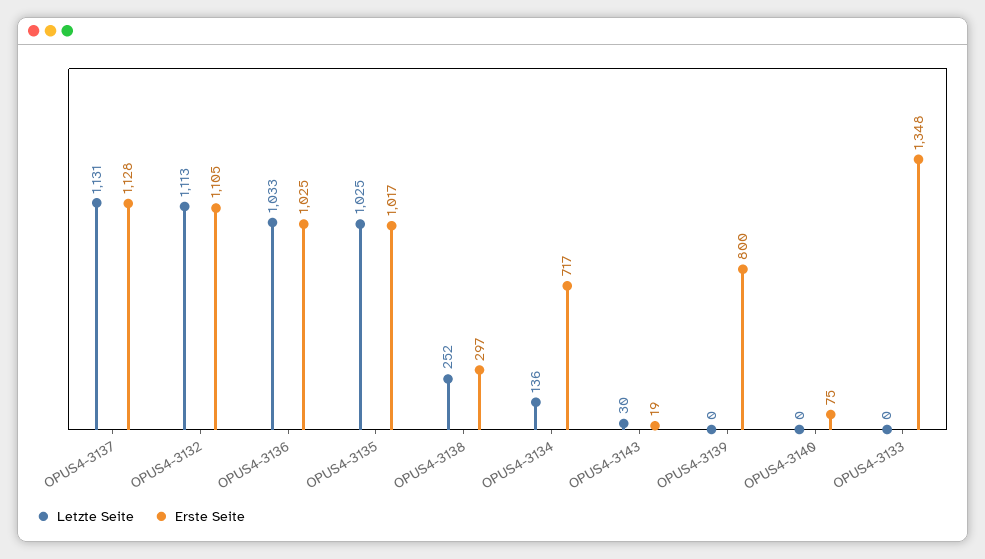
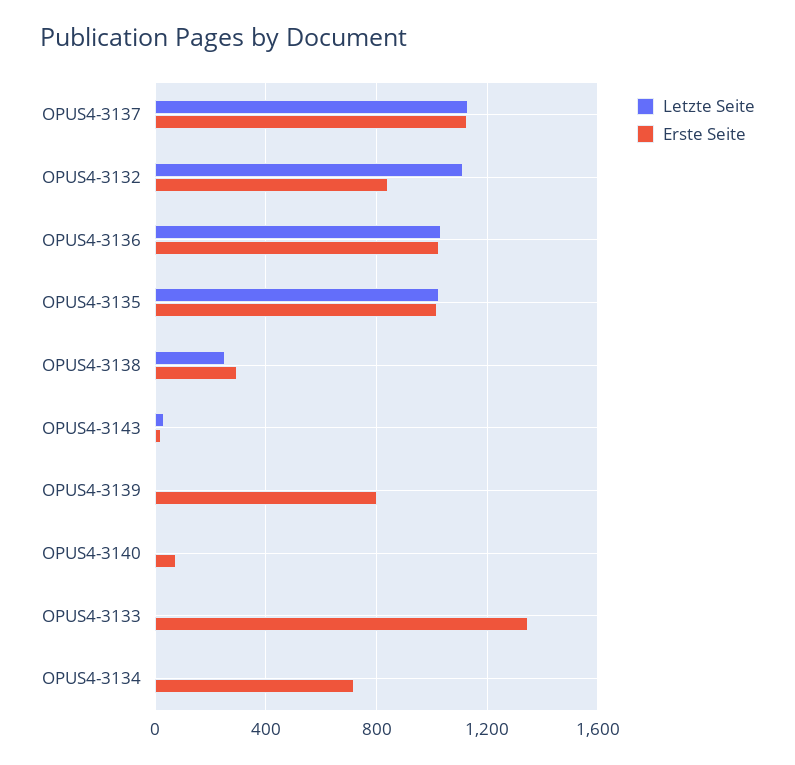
  {
    "Letzte Seite": {
      "OPUS4-3137": 1131,
      "OPUS4-3132": 1113,
      "OPUS4-3136": 1033,
      "OPUS4-3135": 1025,
      "OPUS4-3138": 252,
-     "OPUS4-3134": 136,
+     "OPUS4-3134": 0,
      "OPUS4-3143": 30,
      "OPUS4-3139": 0,
      "OPUS4-3140": 0,
      "OPUS4-3133": 0
    },
    "Erste Seite": {
      "OPUS4-3137": 1128,
-     "OPUS4-3132": 1105,
+     "OPUS4-3132": 850,
      "OPUS4-3136": 1025,
      "OPUS4-3135": 1017,
      "OPUS4-3138": 297,
      "OPUS4-3134": 717,
      "OPUS4-3143": 19,
      "OPUS4-3139": 800,
      "OPUS4-3140": 75,
      "OPUS4-3133": 1348
    }
  }

